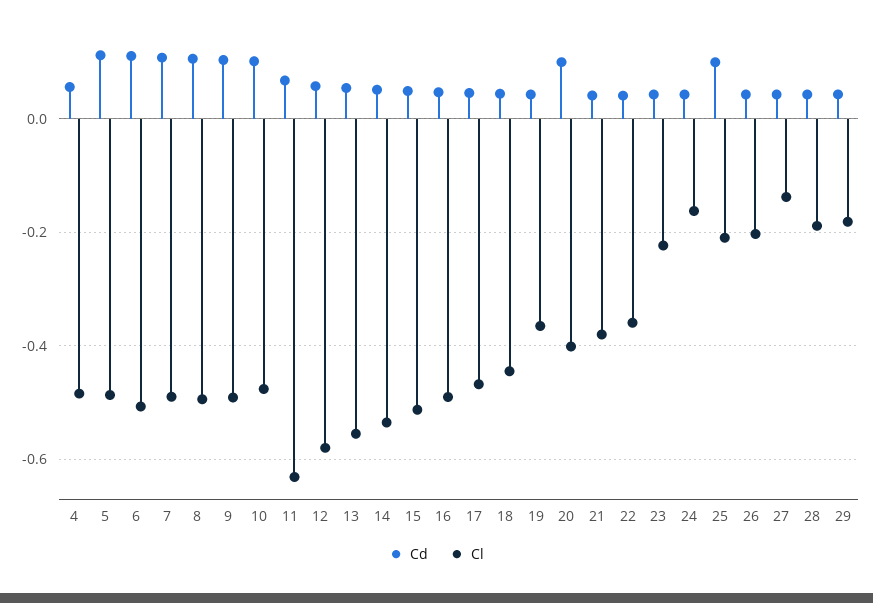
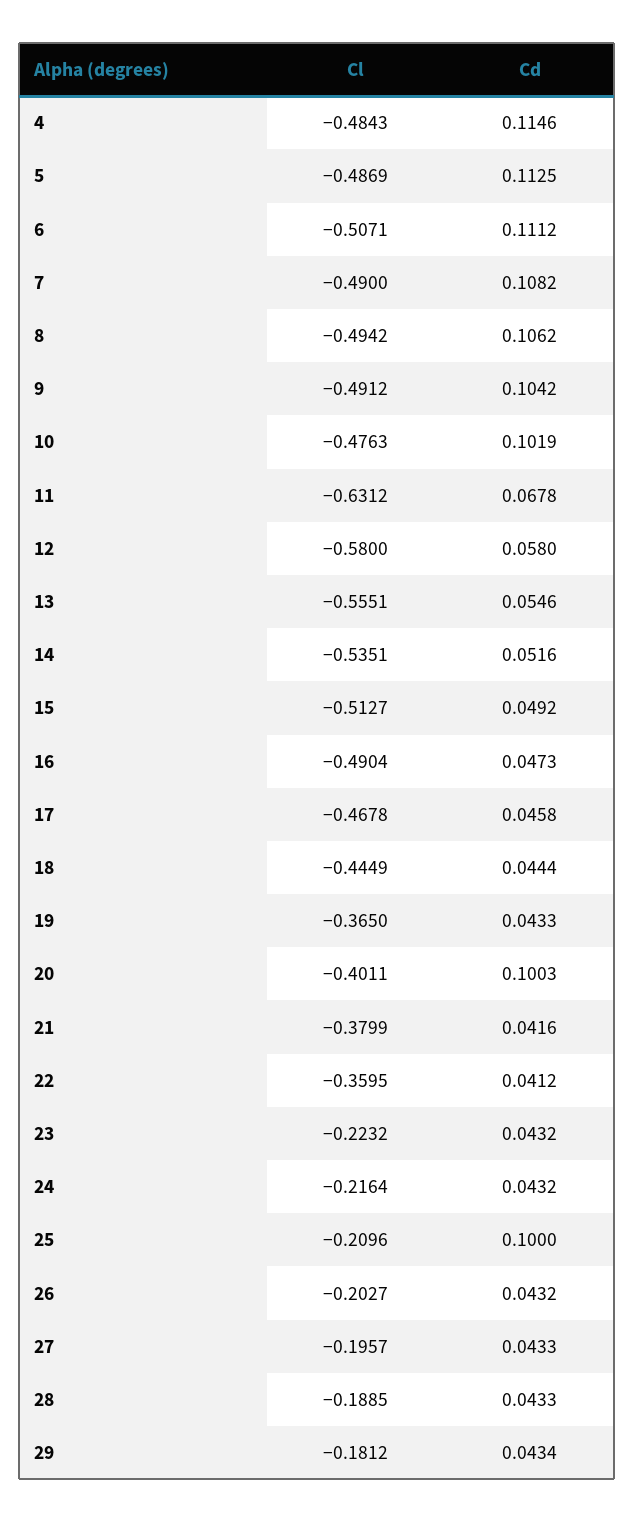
  {
    "Cd": {
-     "4": 0.06,
+     "4": 0.1146,
      "5": 0.1125,
      "6": 0.1112,
      "7": 0.1082,
      "8": 0.1062,
      "9": 0.1042,
      "10": 0.1019,
      "11": 0.0678,
      "12": 0.058,
      "13": 0.0546,
      "14": 0.0516,
      "15": 0.0492,
      "16": 0.0473,
      "17": 0.0458,
      "18": 0.0444,
      "19": 0.0433,
      "20": 0.1003,
      "21": 0.0416,
      "22": 0.0412,
      "23": 0.0432,
      "24": 0.0432,
      "25": 0.1,
      "26": 0.0432,
      "27": 0.0433,
      "28": 0.0433,
      "29": 0.0434
    },
    "Cl": {
      "4": -0.4843,
      "5": -0.4869,
      "6": -0.5071,
      "7": -0.49,
      "8": -0.4942,
      "9": -0.4912,
      "10": -0.4763,
      "11": -0.6312,
      "12": -0.58,
      "13": -0.5551,
      "14": -0.5351,
      "15": -0.5127,
      "16": -0.4904,
      "17": -0.4678,
      "18": -0.4449,
      "19": -0.365,
      "20": -0.4011,
      "21": -0.3799,
      "22": -0.3595,
      "23": -0.2232,
-     "24": -0.16,
+     "24": -0.2164,
      "25": -0.2096,
      "26": -0.2027,
-     "27": -0.14,
+     "27": -0.1957,
      "28": -0.1885,
      "29": -0.1812
    }
  }

